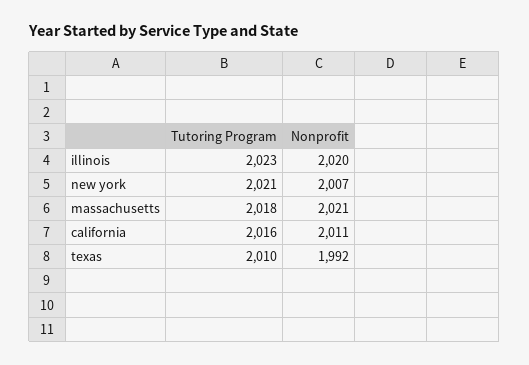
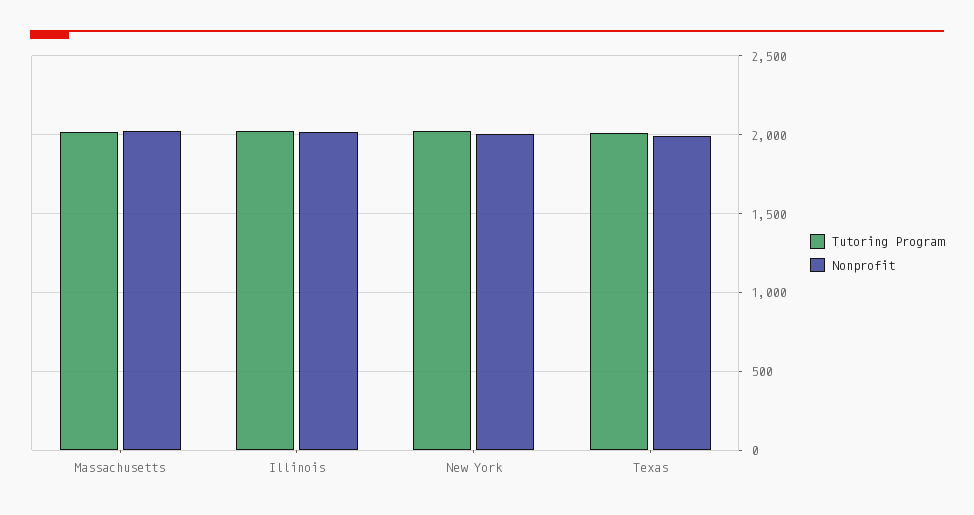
  {
    "Tutoring Program": {
      "illinois": 2023,
      "new york": 2021,
      "massachusetts": 2018,
-     "california": 2016,
      "texas": 2010
    },
    "Nonprofit": {
      "illinois": 2020,
      "new york": 2007,
      "massachusetts": 2021,
-     "california": 2011,
      "texas": 1992
    }
  }

